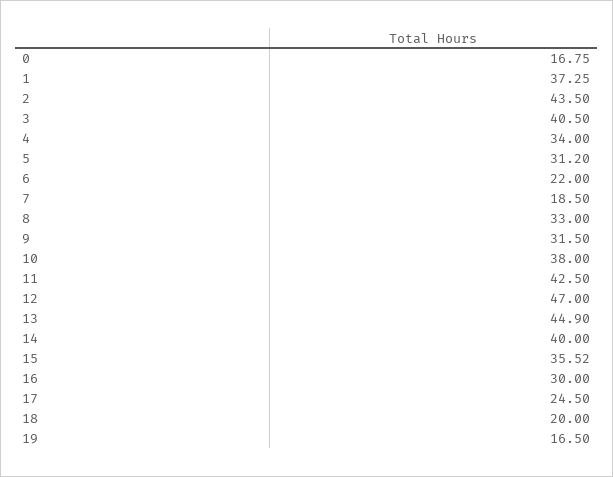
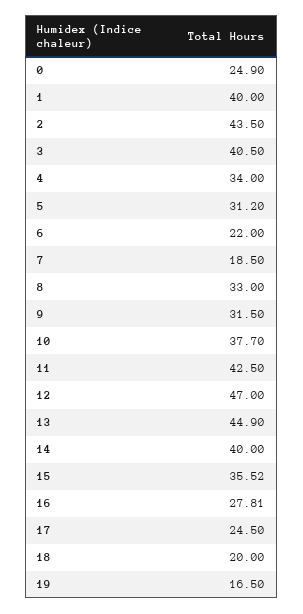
  {
-   "0": 16.75,
+   "0": 24.9,
-   "1": 37.25,
+   "1": 40,
    "2": 43.5,
    "3": 40.5,
    "4": 34,
    "5": 31.2,
    "6": 22,
    "7": 18.5,
    "8": 33,
    "9": 31.5,
-   "10": 38,
+   "10": 37.7,
    "11": 42.5,
    "12": 47,
    "13": 44.9,
    "14": 40,
    "15": 35.52,
-   "16": 30,
+   "16": 27.81,
    "17": 24.5,
    "18": 20,
    "19": 16.5
  }

